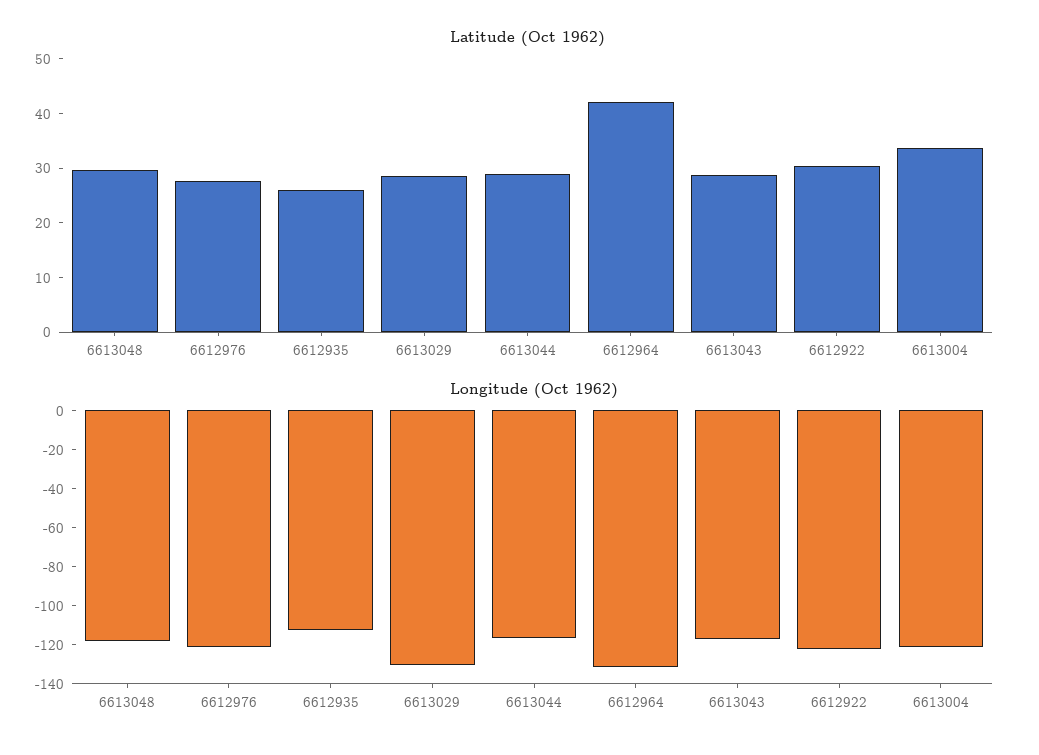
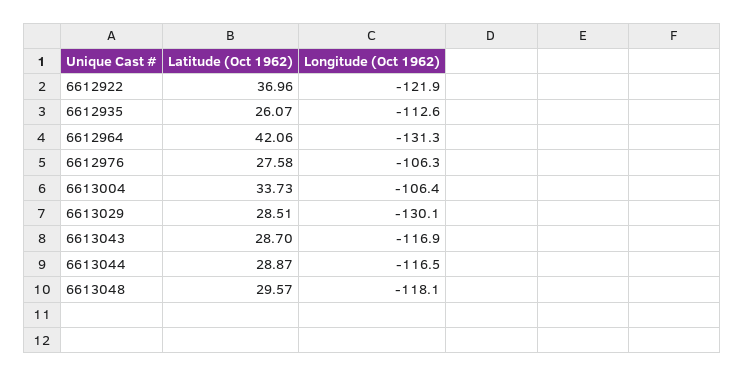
  {
    "Latitude (Oct 1962)": {
      "6613048": 29.57,
      "6612976": 27.58,
      "6612935": 26.07,
      "6613029": 28.51,
      "6613044": 28.87,
      "6612964": 42.06,
      "6613043": 28.7,
-     "6612922": 30,
+     "6612922": 36.96,
      "6613004": 33.73
    },
    "Longitude (Oct 1962)": {
      "6613048": -118.1,
-     "6612976": -120,
+     "6612976": -106.3,
      "6612935": -112.6,
      "6613029": -130.1,
      "6613044": -116.5,
      "6612964": -131.3,
      "6613043": -116.9,
      "6612922": -121.9,
-     "6613004": -120
+     "6613004": -106.4
    }
  }

